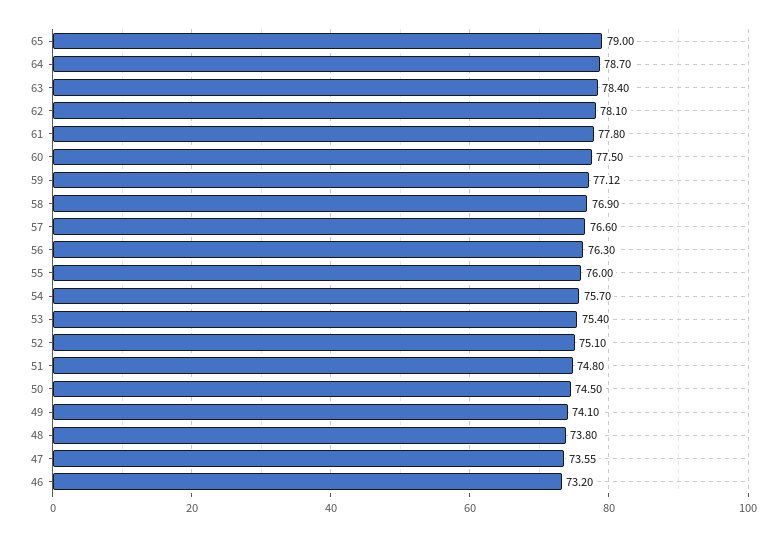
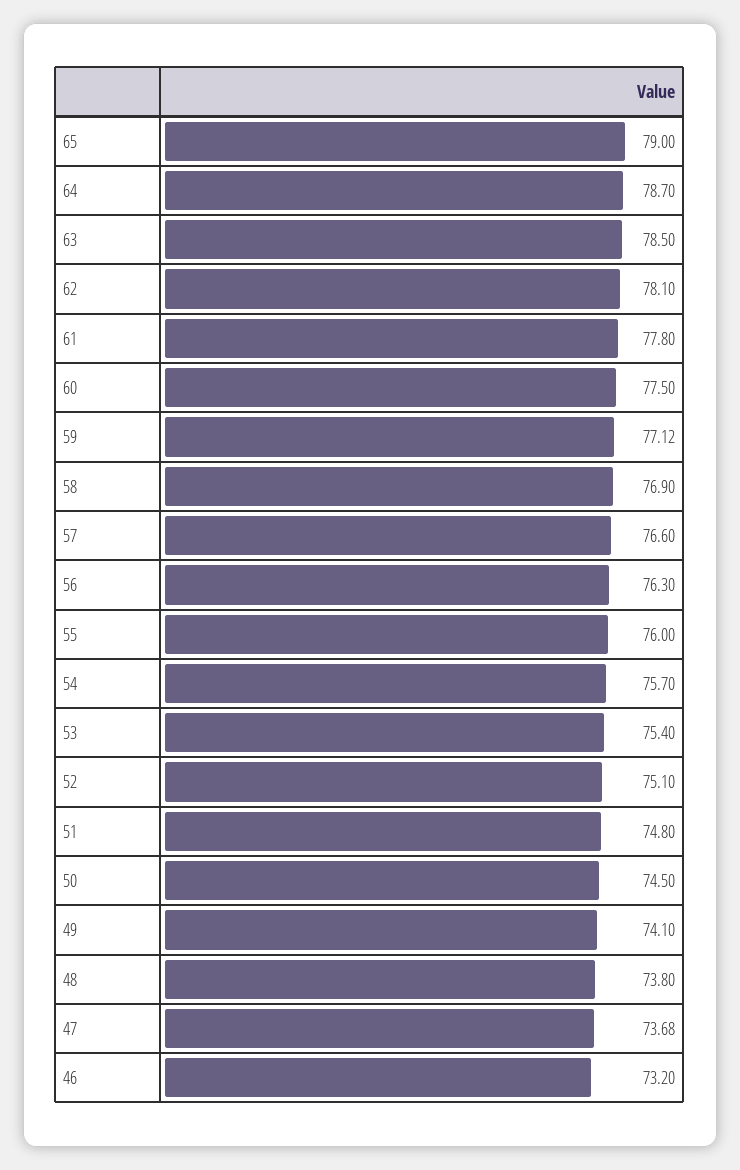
  {
    "65": 79,
    "64": 78.7,
-   "63": 78.4,
+   "63": 78.5,
    "62": 78.1,
    "61": 77.8,
    "60": 77.5,
    "59": 77.12,
    "58": 76.9,
    "57": 76.6,
    "56": 76.3,
    "55": 76,
    "54": 75.7,
    "53": 75.4,
    "52": 75.1,
    "51": 74.8,
    "50": 74.5,
    "49": 74.1,
    "48": 73.8,
-   "47": 73.55,
+   "47": 73.68,
    "46": 73.2
  }

